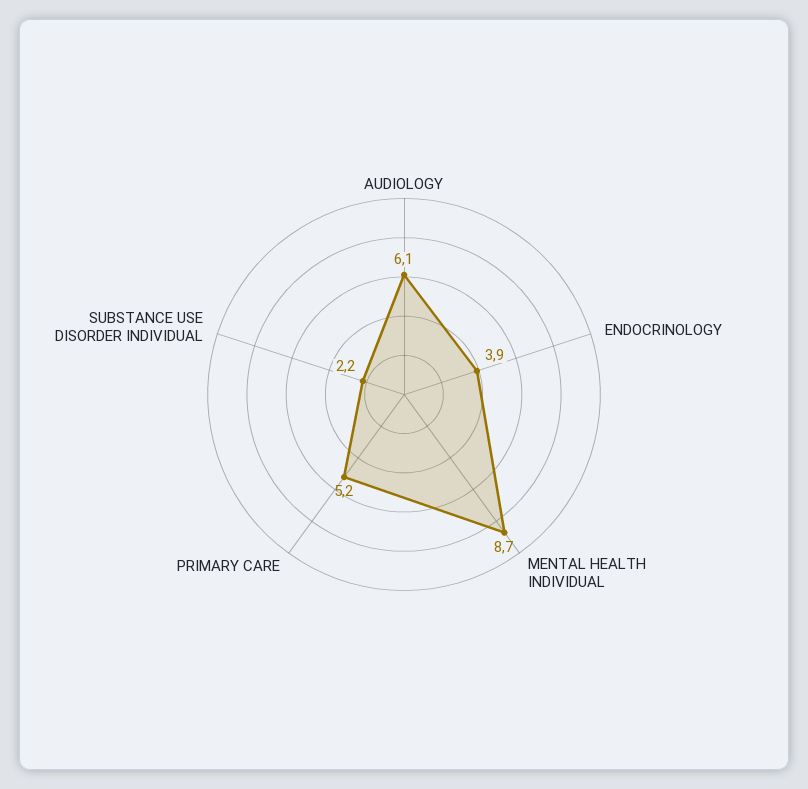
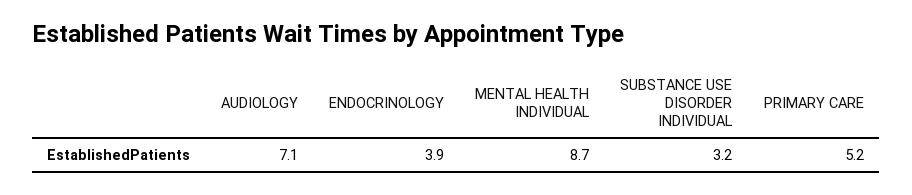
  {
-   "AUDIOLOGY": 6.1,
+   "AUDIOLOGY": 7.1,
    "ENDOCRINOLOGY": 3.9,
    "MENTAL HEALTH INDIVIDUAL": 8.7,
    "PRIMARY CARE": 5.2,
-   "SUBSTANCE USE DISORDER INDIVIDUAL": 2.2
+   "SUBSTANCE USE DISORDER INDIVIDUAL": 3.2
  }

